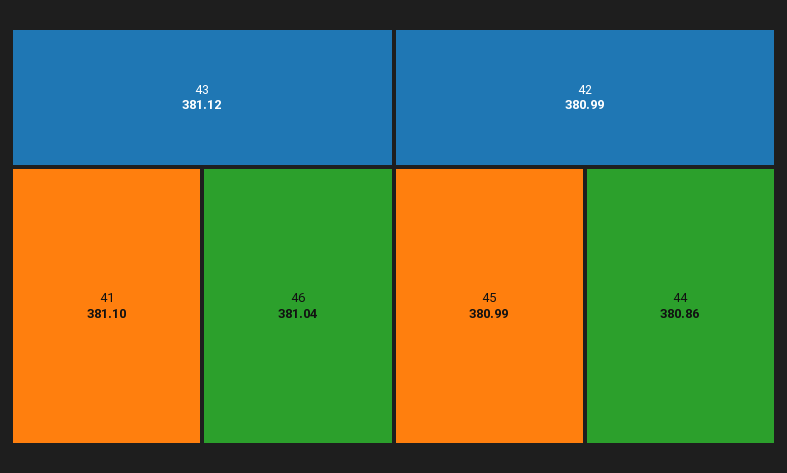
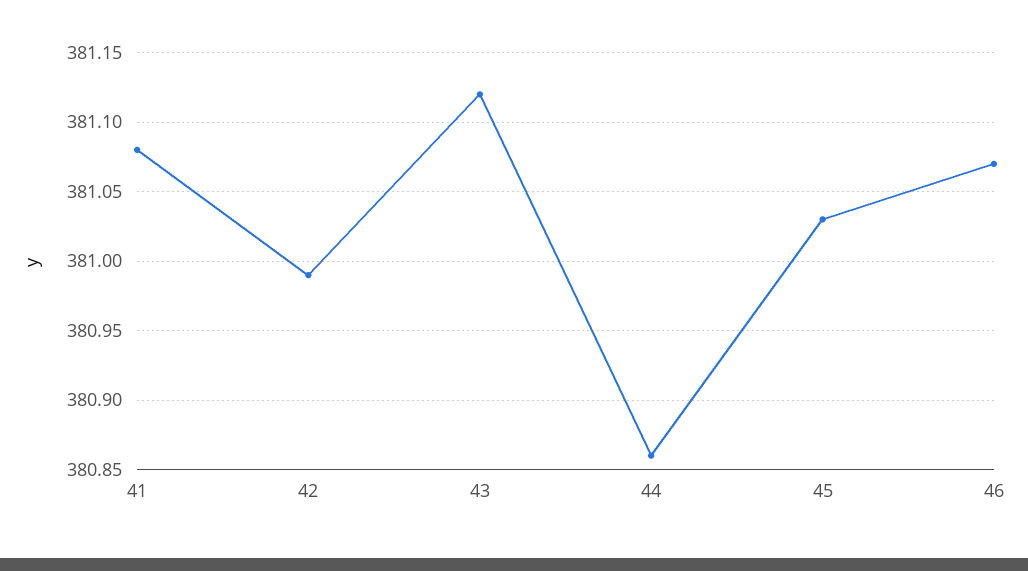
  {
    "43": 381.12,
-   "41": 381.1,
+   "41": 381.08,
-   "46": 381.04,
+   "46": 381.07,
    "42": 380.99,
-   "45": 380.99,
+   "45": 381.03,
    "44": 380.86
  }

